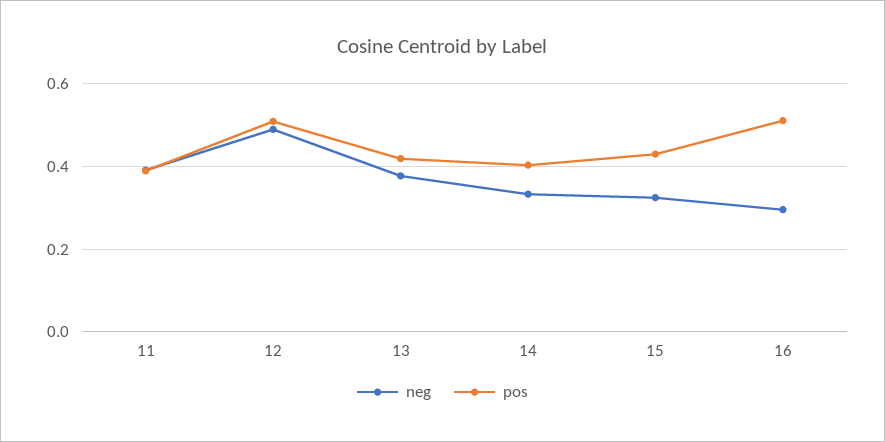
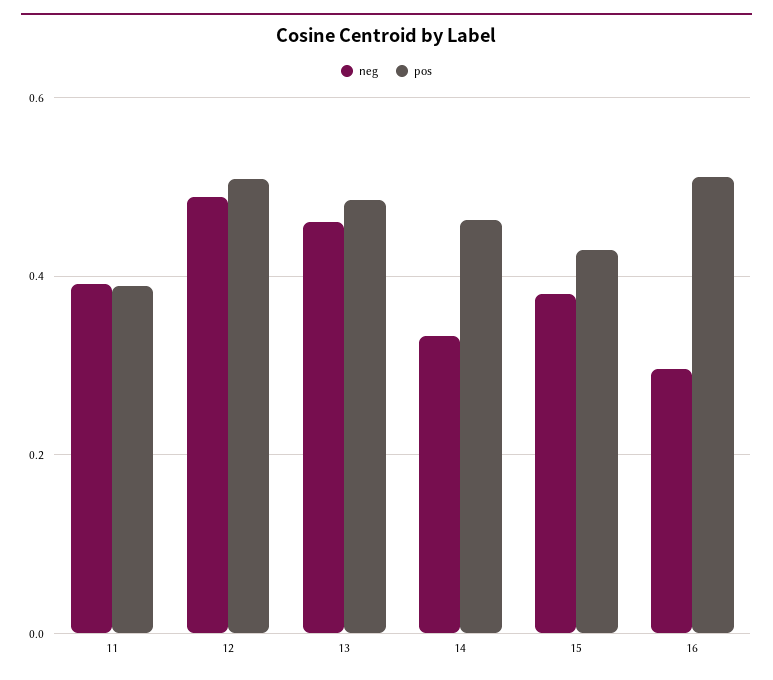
  {
    "neg": {
      "11": 0.4,
      "12": 0.48,
-     "13": 0.38,
+     "13": 0.46,
      "14": 0.34,
-     "15": 0.32,
+     "15": 0.38,
      "16": 0.3
    },
    "pos": {
      "11": 0.38,
      "12": 0.5,
-     "13": 0.42,
+     "13": 0.48,
-     "14": 0.4,
+     "14": 0.46,
      "15": 0.42,
      "16": 0.52
    }
  }

